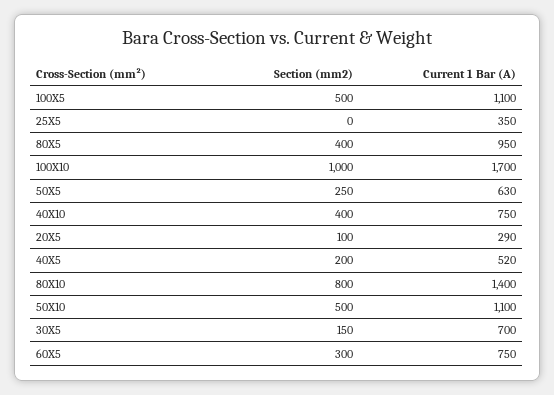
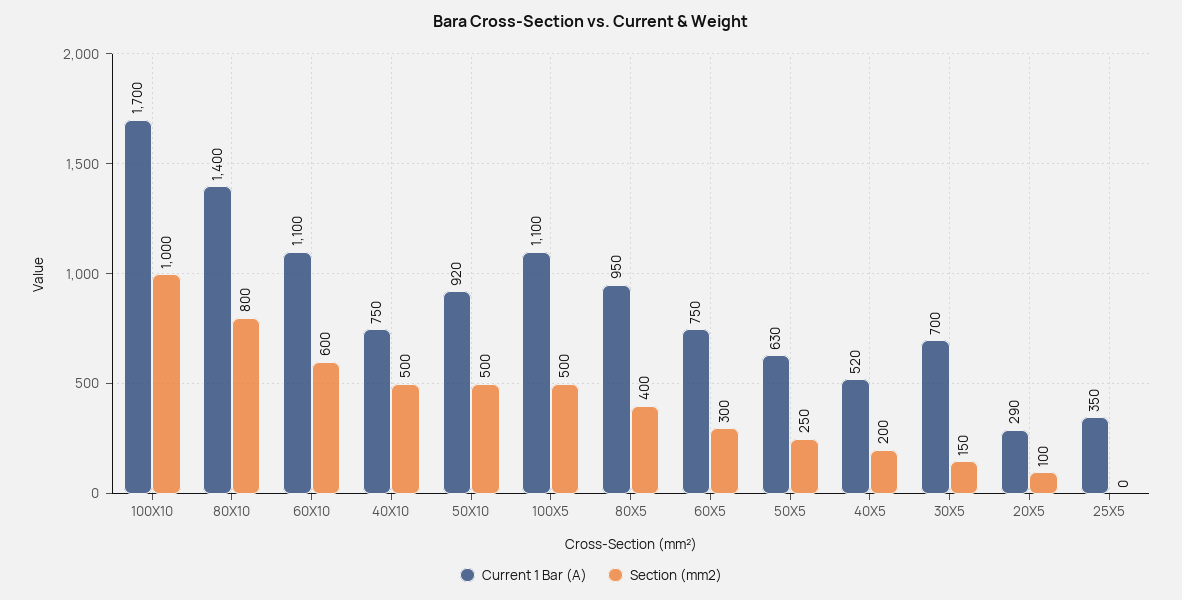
  {
    "Section (mm2)": {
      "100X5": 500,
      "25X5": 0,
      "80X5": 400,
      "100X10": 1000,
      "50X5": 250,
-     "40X10": 400,
+     "40X10": 500,
      "20X5": 100,
      "40X5": 200,
      "80X10": 800,
      "50X10": 500,
      "30X5": 150,
-     "60X5": 300
+     "60X5": 300,
+     "60X10": 600
    },
    "Current 1 Bar (A)": {
      "100X5": 1100,
      "25X5": 350,
      "80X5": 950,
      "100X10": 1700,
      "50X5": 630,
      "40X10": 750,
      "20X5": 290,
      "40X5": 520,
      "80X10": 1400,
-     "50X10": 1100,
+     "50X10": 920,
      "30X5": 700,
-     "60X5": 750
+     "60X5": 750,
+     "60X10": 1100
    }
  }

